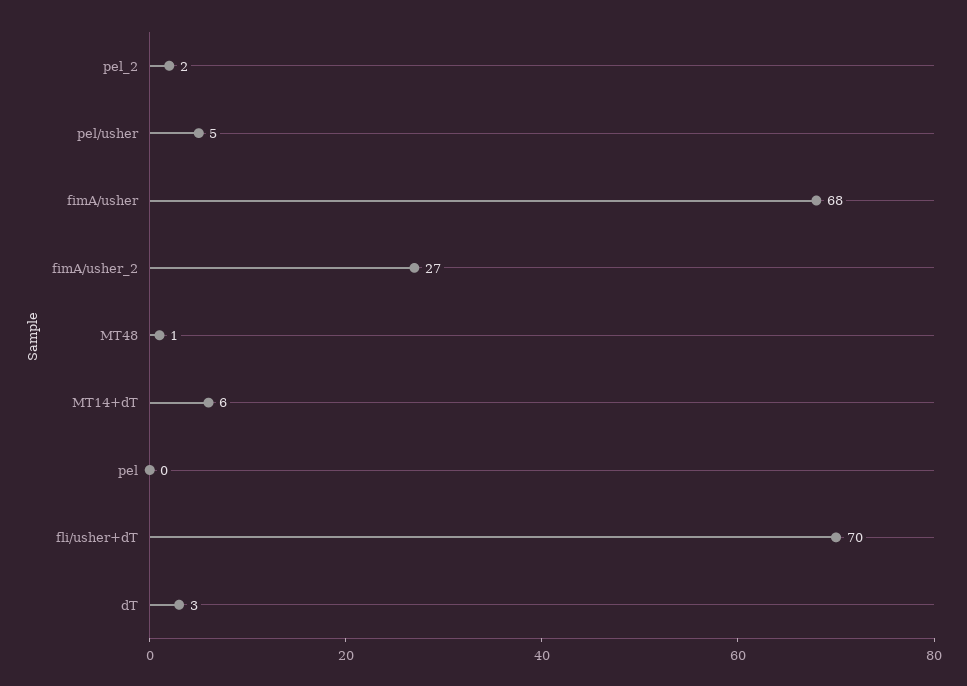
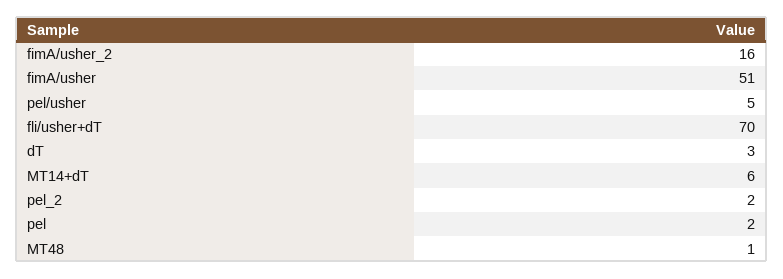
  {
    "pel_2": 2,
    "pel/usher": 5,
-   "fimA/usher": 68,
+   "fimA/usher": 51,
-   "fimA/usher_2": 27,
+   "fimA/usher_2": 16,
    "MT48": 1,
    "MT14+dT": 6,
-   "pel": 0,
+   "pel": 2,
    "fli/usher+dT": 70,
    "dT": 3
  }

